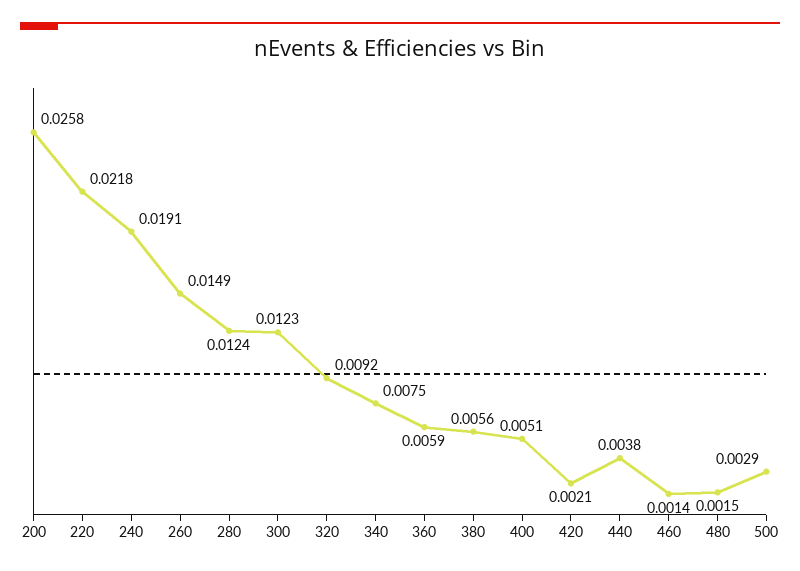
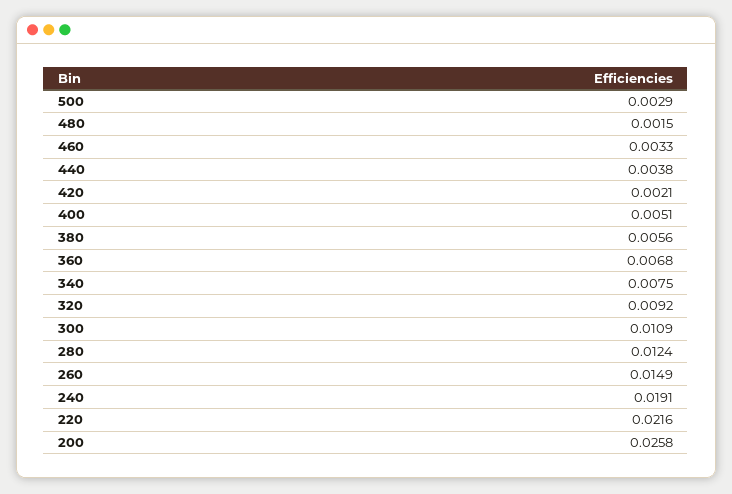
  {
    "200": 0.0258,
-   "220": 0.0218,
+   "220": 0.0216,
    "240": 0.0191,
    "260": 0.0149,
    "280": 0.0124,
-   "300": 0.0123,
+   "300": 0.0109,
    "320": 0.0092,
    "340": 0.0075,
-   "360": 0.0059,
+   "360": 0.0068,
    "380": 0.0056,
    "400": 0.0051,
    "420": 0.0021,
    "440": 0.0038,
-   "460": 0.0014,
+   "460": 0.0033,
    "480": 0.0015,
    "500": 0.0029
  }

